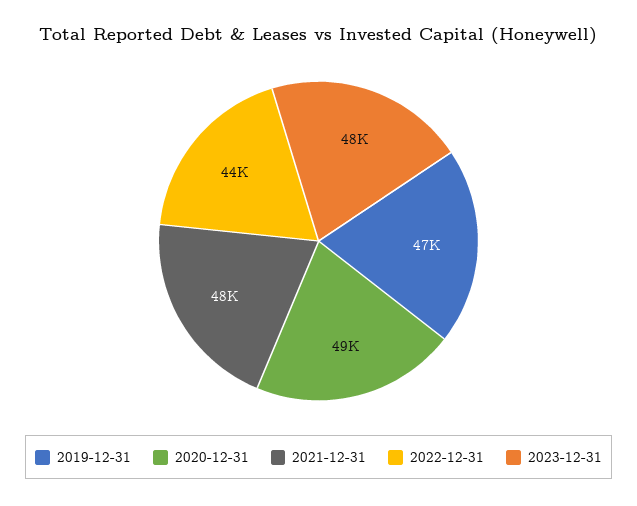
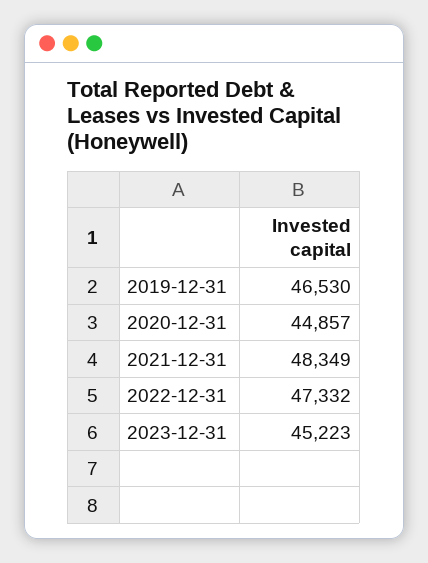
  {
    "2019-12-31": 46530,
-   "2020-12-31": 49000,
+   "2020-12-31": 44857,
    "2021-12-31": 48349,
-   "2022-12-31": 44000,
+   "2022-12-31": 47332,
-   "2023-12-31": 48000
+   "2023-12-31": 45223
  }

